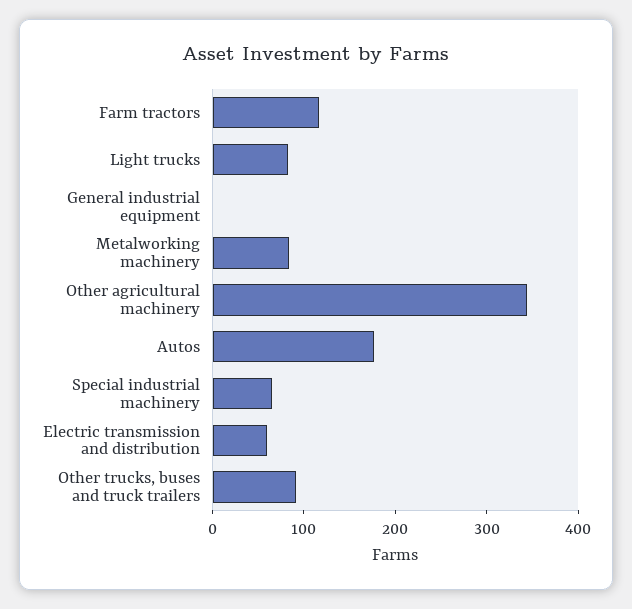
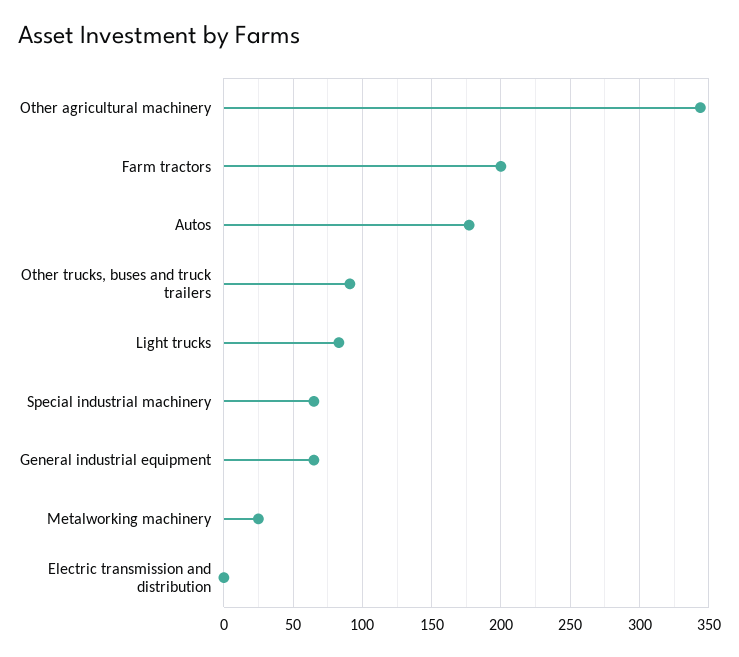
  {
-   "Farm tractors": 120,
+   "Farm tractors": 200,
    "Light trucks": 85,
-   "General industrial equipment": 0,
+   "General industrial equipment": 65,
-   "Metalworking machinery": 80,
+   "Metalworking machinery": 25,
    "Other agricultural machinery": 345,
    "Autos": 175,
    "Special industrial machinery": 65,
-   "Electric transmission and distribution": 60,
+   "Electric transmission and distribution": 0,
    "Other trucks, buses and truck trailers": 90
  }

